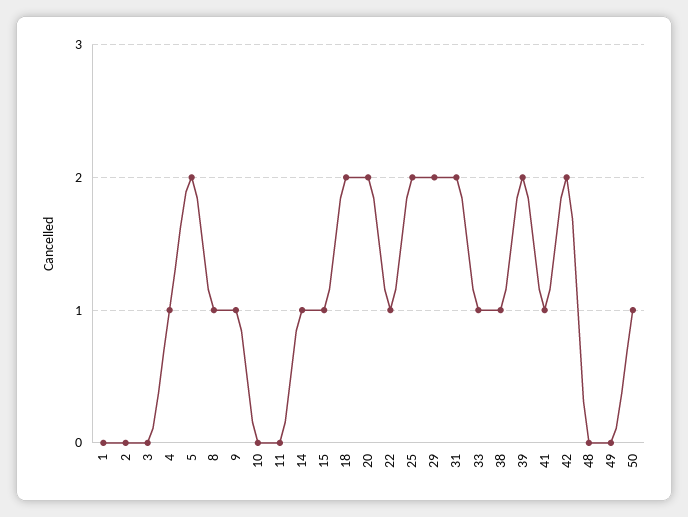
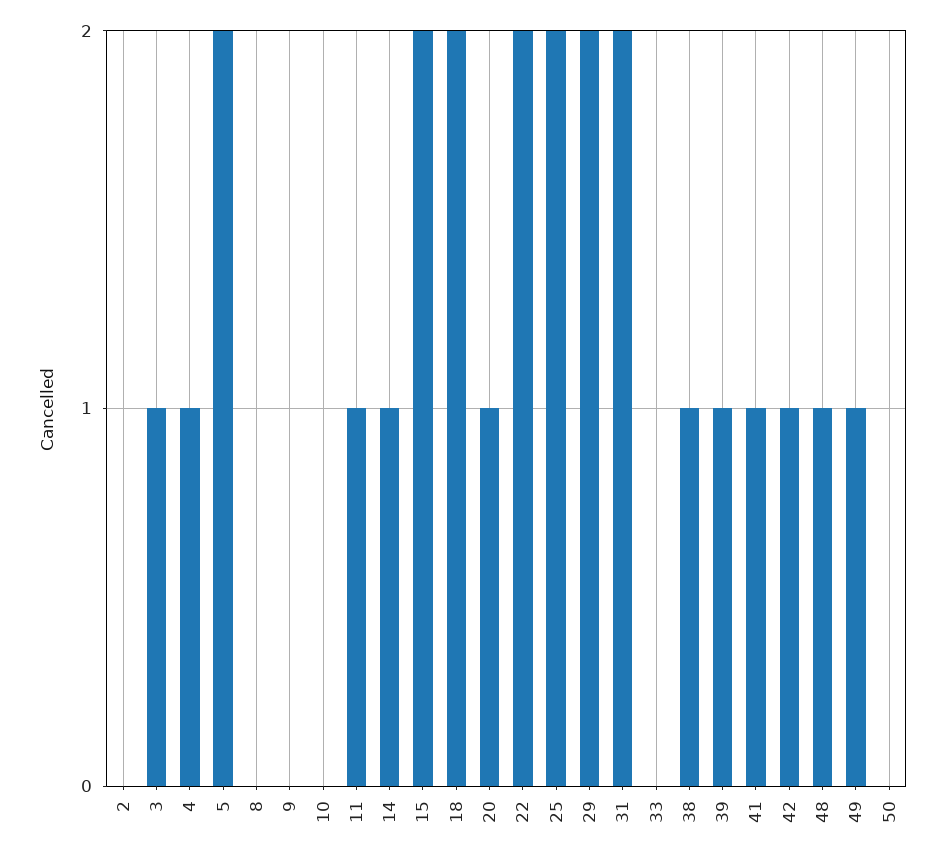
  {
-   "1": 0,
    "2": 0,
-   "3": 0,
+   "3": 1,
    "4": 1,
    "5": 2,
-   "8": 1,
+   "8": 0,
-   "9": 1,
+   "9": 0,
    "10": 0,
-   "11": 0,
+   "11": 1,
    "14": 1,
-   "15": 1,
+   "15": 2,
    "18": 2,
-   "20": 2,
+   "20": 1,
-   "22": 1,
+   "22": 2,
    "25": 2,
    "29": 2,
    "31": 2,
-   "33": 1,
+   "33": 0,
    "38": 1,
-   "39": 2,
+   "39": 1,
    "41": 1,
-   "42": 2,
+   "42": 1,
-   "48": 0,
+   "48": 1,
-   "49": 0,
+   "49": 1,
-   "50": 1
+   "50": 0
  }

